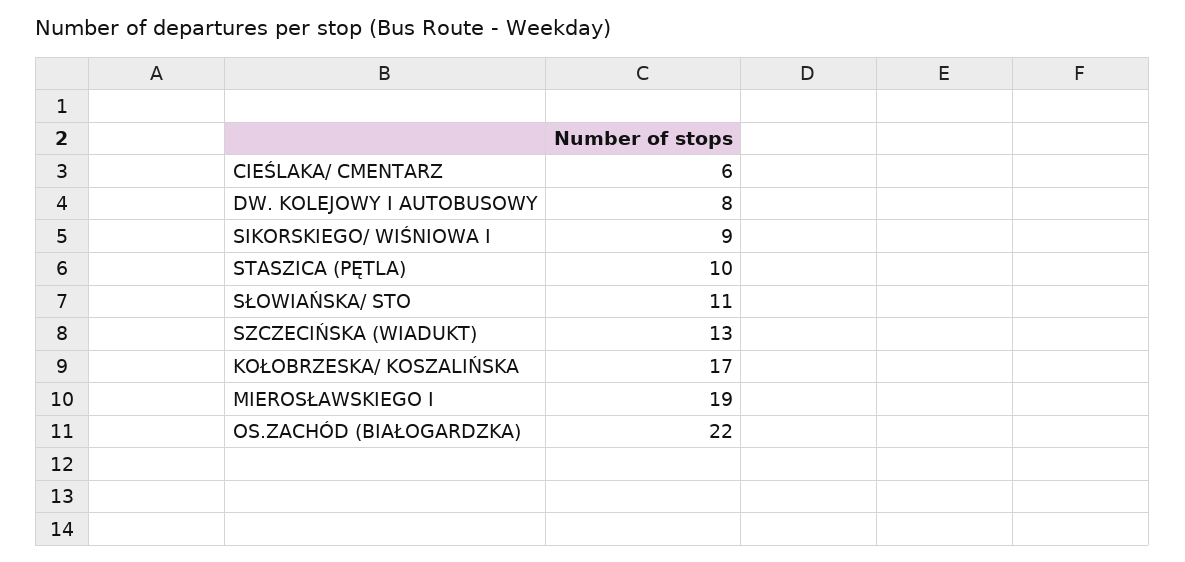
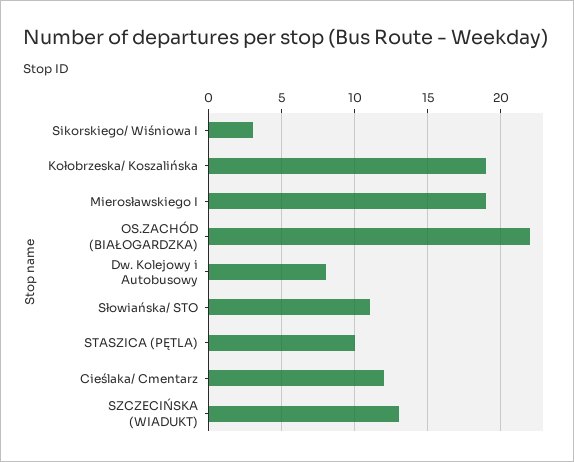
  {
-   "CIEŚLAKA/ CMENTARZ": 6,
+   "CIEŚLAKA/ CMENTARZ": 12,
    "DW. KOLEJOWY I AUTOBUSOWY": 8,
-   "SIKORSKIEGO/ WIŚNIOWA I": 9,
+   "SIKORSKIEGO/ WIŚNIOWA I": 3,
    "STASZICA (PĘTLA)": 10,
    "SŁOWIAŃSKA/ STO": 11,
    "SZCZECIŃSKA (WIADUKT)": 13,
-   "KOŁOBRZESKA/ KOSZALIŃSKA": 17,
+   "KOŁOBRZESKA/ KOSZALIŃSKA": 19,
    "MIEROSŁAWSKIEGO I": 19,
    "OS.ZACHÓD (BIAŁOGARDZKA)": 22
  }

